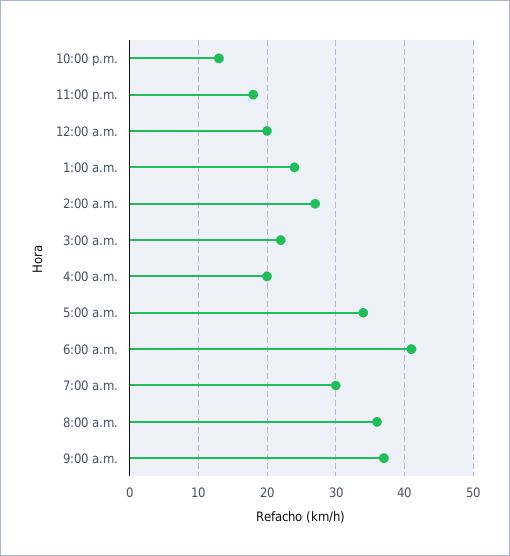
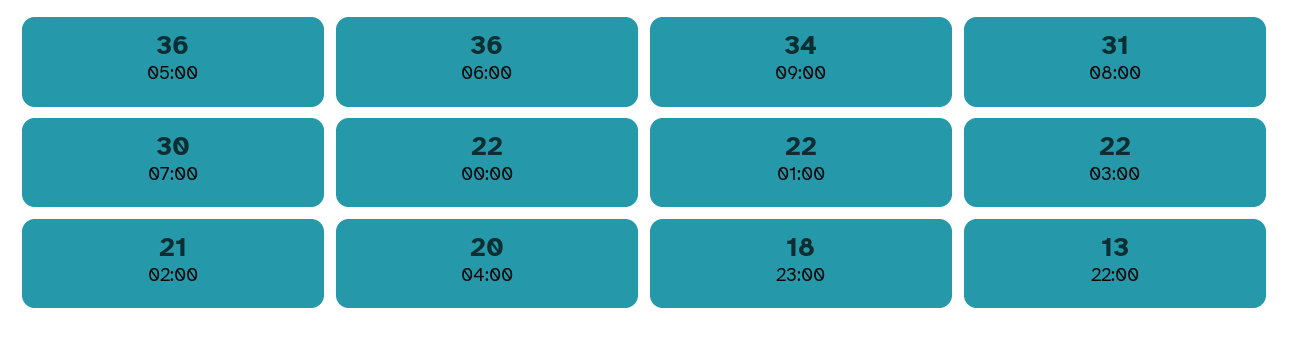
  {
    "10:00 p.m.": 13,
    "11:00 p.m.": 18,
-   "12:00 a.m.": 20,
+   "12:00 a.m.": 22,
-   "1:00 a.m.": 24,
+   "1:00 a.m.": 22,
-   "2:00 a.m.": 27,
+   "2:00 a.m.": 21,
    "3:00 a.m.": 22,
    "4:00 a.m.": 20,
-   "5:00 a.m.": 34,
+   "5:00 a.m.": 36,
-   "6:00 a.m.": 41,
+   "6:00 a.m.": 36,
    "7:00 a.m.": 30,
-   "8:00 a.m.": 36,
+   "8:00 a.m.": 31,
-   "9:00 a.m.": 37
+   "9:00 a.m.": 34
  }

